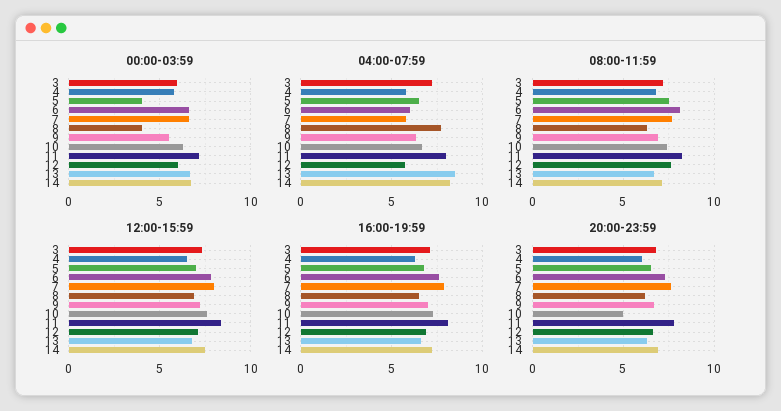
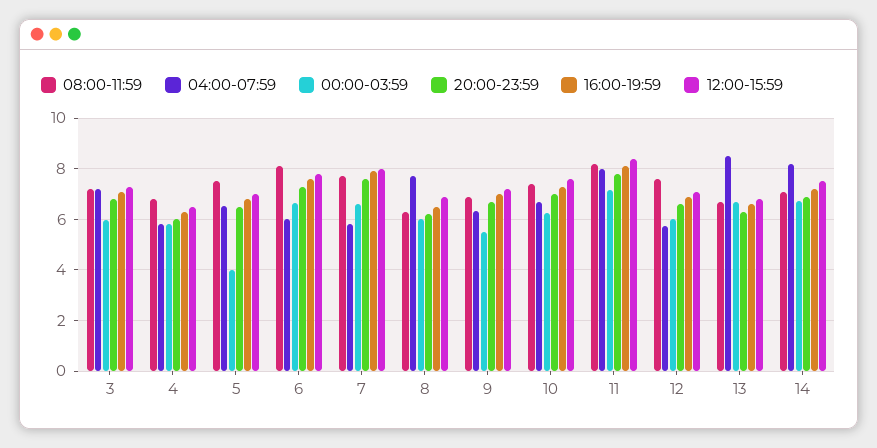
  {
    "00:00-03:59": {
      "3": 6,
      "4": 5.75,
      "5": 4,
      "6": 6.75,
      "7": 6.5,
-     "8": 4,
+     "8": 6,
      "9": 5.5,
      "10": 6.25,
      "11": 7.25,
      "12": 6,
      "13": 6.75,
      "14": 6.75
    },
    "04:00-07:59": {
      "3": 7.25,
      "4": 5.75,
      "5": 6.5,
      "6": 6,
      "7": 5.75,
      "8": 7.75,
      "9": 6.25,
      "10": 6.75,
      "11": 8,
      "12": 5.75,
      "13": 8.5,
      "14": 8.25
    },
    "08:00-11:59": {
      "3": 7.25,
      "4": 6.75,
      "5": 7.5,
      "6": 8,
      "7": 7.75,
      "8": 6.25,
      "9": 7,
      "10": 7.5,
      "11": 8.25,
      "12": 7.5,
      "13": 6.75,
      "14": 7
    },
    "12:00-15:59": {
      "3": 7.25,
      "4": 6.5,
      "5": 7,
      "6": 7.75,
      "7": 8,
      "8": 7,
      "9": 7.25,
      "10": 7.5,
      "11": 8.5,
      "12": 7,
      "13": 6.75,
      "14": 7.5
    },
    "16:00-19:59": {
      "3": 7,
      "4": 6.25,
      "5": 6.75,
      "6": 7.5,
      "7": 8,
      "8": 6.5,
      "9": 7,
      "10": 7.25,
      "11": 8,
      "12": 7,
      "13": 6.5,
      "14": 7.25
    },
    "20:00-23:59": {
      "3": 6.75,
      "4": 6,
      "5": 6.5,
      "6": 7.25,
      "7": 7.5,
      "8": 6.25,
      "9": 6.75,
-     "10": 5,
+     "10": 7,
      "11": 7.75,
      "12": 6.5,
      "13": 6.25,
      "14": 7
    }
  }

